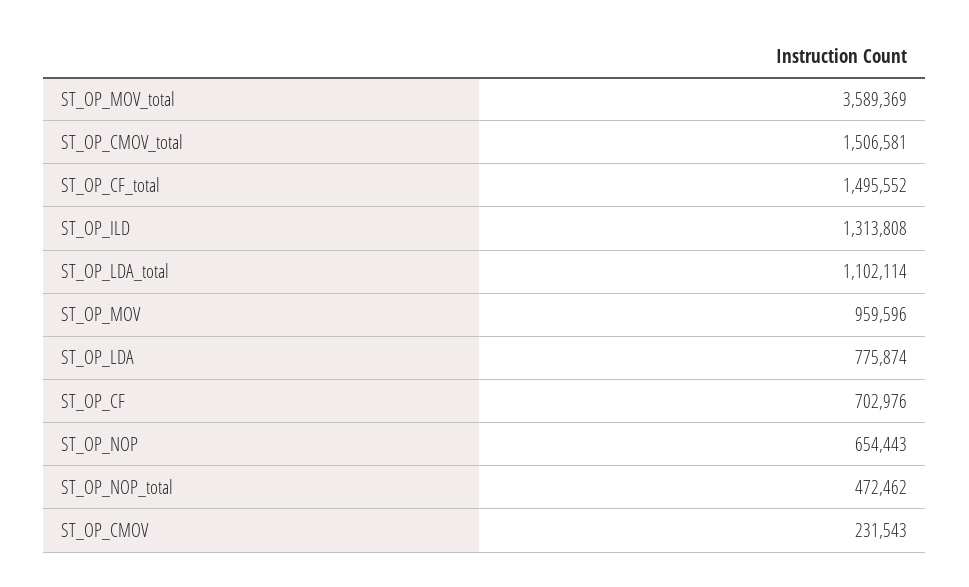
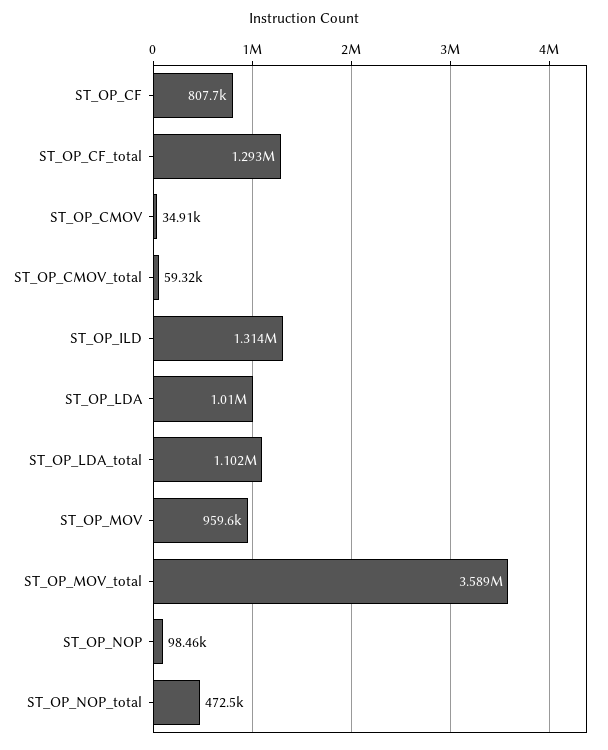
  {
    "ST_OP_MOV_total": 3589369,
-   "ST_OP_CMOV_total": 1506581,
+   "ST_OP_CMOV_total": 59320,
-   "ST_OP_CF_total": 1495552,
+   "ST_OP_CF_total": 1293000,
    "ST_OP_ILD": 1313808,
    "ST_OP_LDA_total": 1102114,
    "ST_OP_MOV": 959596,
-   "ST_OP_LDA": 775874,
+   "ST_OP_LDA": 1010000,
-   "ST_OP_CF": 702976,
+   "ST_OP_CF": 807700,
-   "ST_OP_NOP": 654443,
+   "ST_OP_NOP": 98460,
    "ST_OP_NOP_total": 472462,
-   "ST_OP_CMOV": 231543
+   "ST_OP_CMOV": 34910
  }

